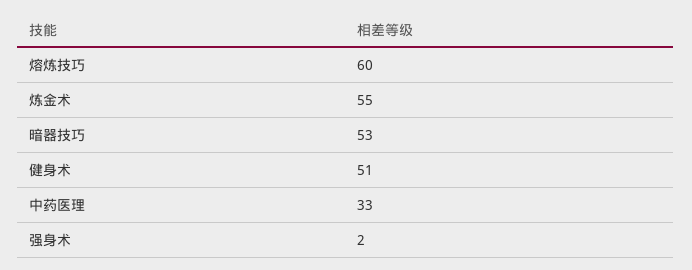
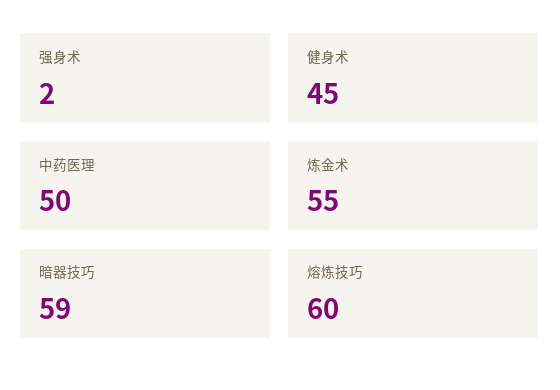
  {
    "熔炼技巧": 60,
    "炼金术": 55,
-   "暗器技巧": 53,
+   "暗器技巧": 59,
-   "健身术": 51,
+   "健身术": 45,
-   "中药医理": 33,
+   "中药医理": 50,
    "强身术": 2
  }

